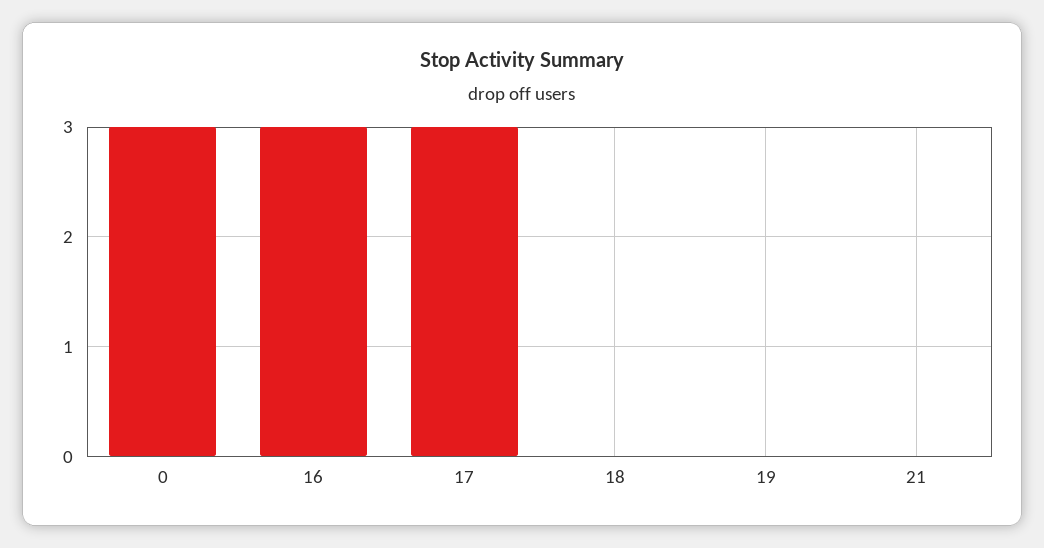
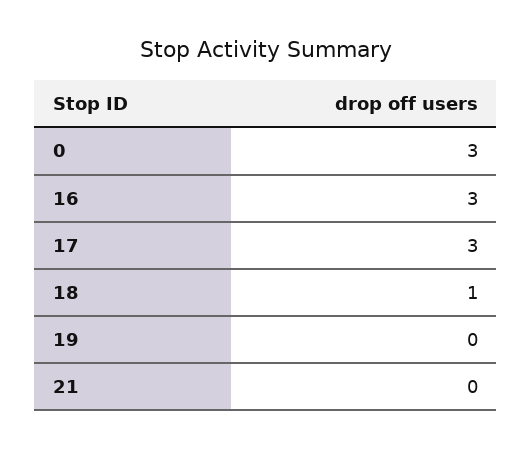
  {
    "0": 3,
    "16": 3,
    "17": 3,
-   "18": 0,
+   "18": 1,
    "19": 0,
    "21": 0
  }

